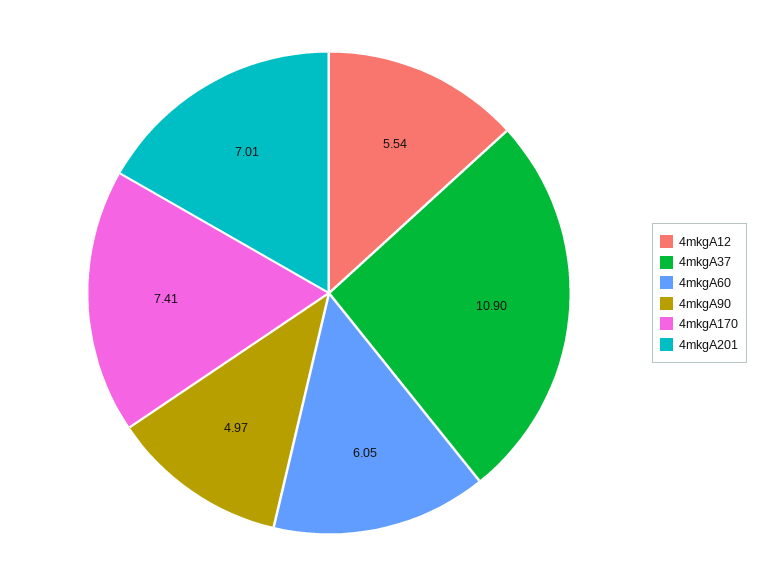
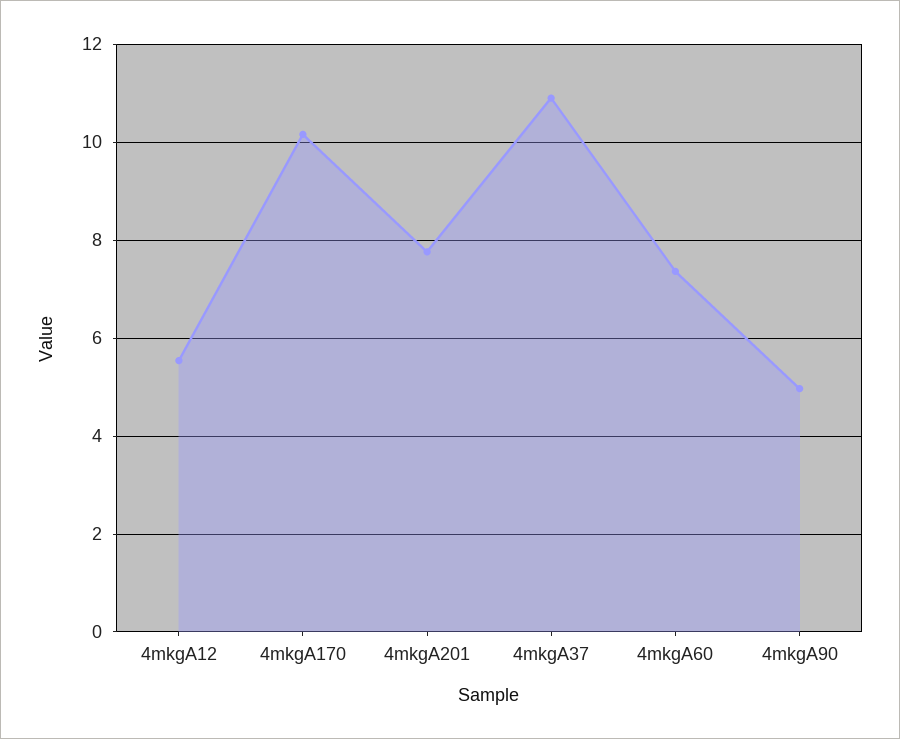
  {
    "4mkgA12": 5.54,
    "4mkgA37": 10.9,
-   "4mkgA60": 6.05,
+   "4mkgA60": 7.4,
    "4mkgA90": 4.97,
-   "4mkgA170": 7.41,
+   "4mkgA170": 10.2,
-   "4mkgA201": 7.01
+   "4mkgA201": 7.8
  }

